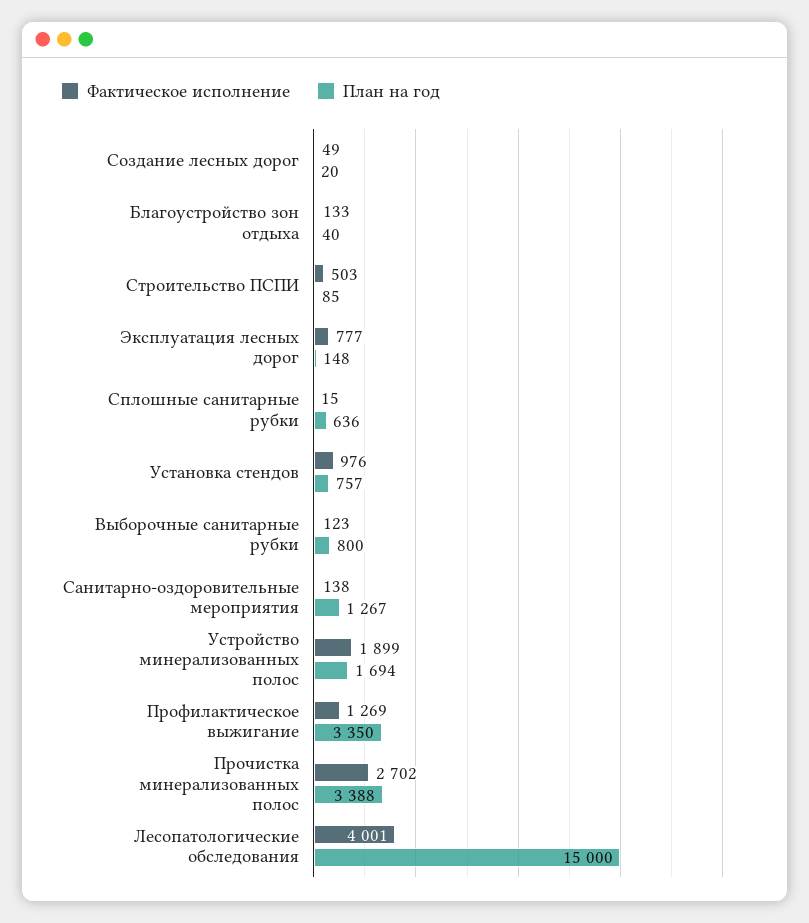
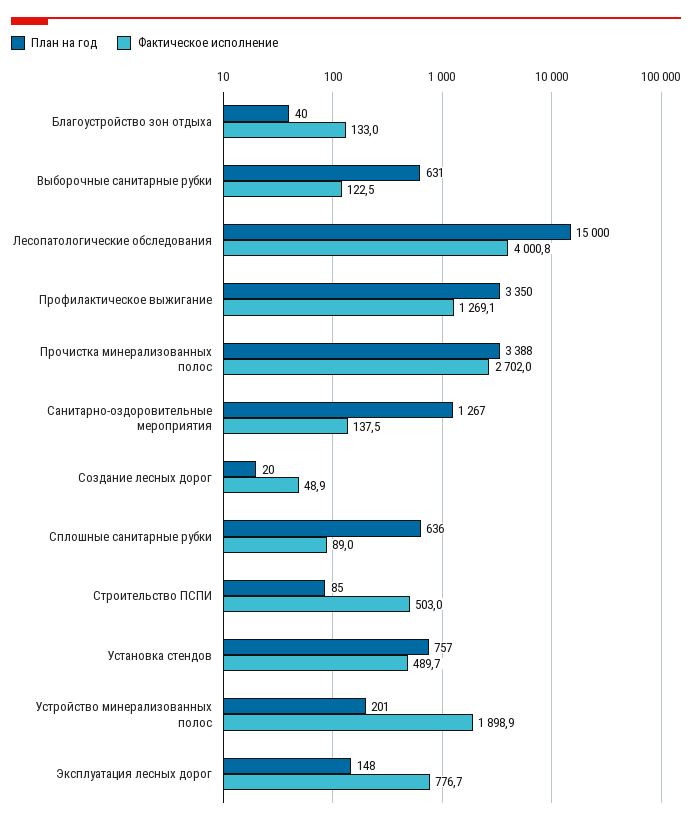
  {
    "Фактическое исполнение": {
      "Создание лесных дорог": 48.9,
      "Благоустройство зон отдыха": 133,
      "Строительство ПСПИ": 503,
      "Эксплуатация лесных дорог": 776.7,
-     "Сплошные санитарные рубки": 15,
+     "Сплошные санитарные рубки": 89,
-     "Установка стендов": 976,
+     "Установка стендов": 489.7,
      "Выборочные санитарные рубки": 122.5,
      "Санитарно-оздоровительные мероприятия": 137.5,
      "Устройство минерализованных полос": 1898.9,
      "Профилактическое выжигание": 1269.1,
      "Прочистка минерализованных полос": 2702,
      "Лесопатологические обследования": 4000.8
    },
    "План на год": {
      "Создание лесных дорог": 20,
      "Благоустройство зон отдыха": 40,
      "Строительство ПСПИ": 85,
      "Эксплуатация лесных дорог": 148,
      "Сплошные санитарные рубки": 636,
      "Установка стендов": 757,
-     "Выборочные санитарные рубки": 800,
+     "Выборочные санитарные рубки": 631,
      "Санитарно-оздоровительные мероприятия": 1267,
-     "Устройство минерализованных полос": 1694,
+     "Устройство минерализованных полос": 201,
      "Профилактическое выжигание": 3350,
      "Прочистка минерализованных полос": 3388,
      "Лесопатологические обследования": 15000
    }
  }

